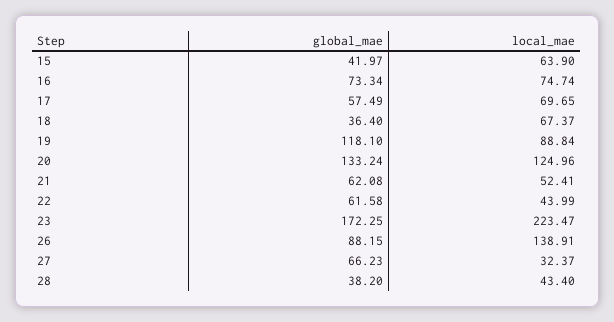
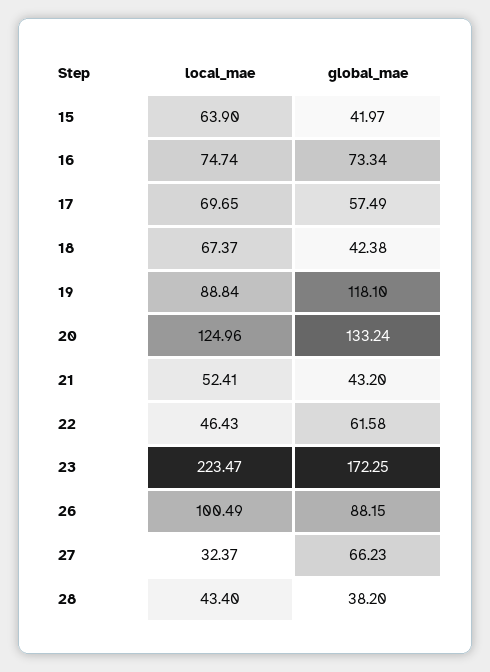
  {
    "global_mae": {
      "15": 41.97,
      "16": 73.34,
      "17": 57.49,
-     "18": 36.4,
+     "18": 42.38,
      "19": 118.1,
      "20": 133.24,
-     "21": 62.08,
+     "21": 43.2,
      "22": 61.58,
      "23": 172.25,
      "26": 88.15,
      "27": 66.23,
      "28": 38.2
    },
    "local_mae": {
      "15": 63.9,
      "16": 74.74,
      "17": 69.65,
      "18": 67.37,
      "19": 88.84,
      "20": 124.96,
      "21": 52.41,
-     "22": 43.99,
+     "22": 46.43,
      "23": 223.47,
-     "26": 138.91,
+     "26": 100.49,
      "27": 32.37,
      "28": 43.4
    }
  }

